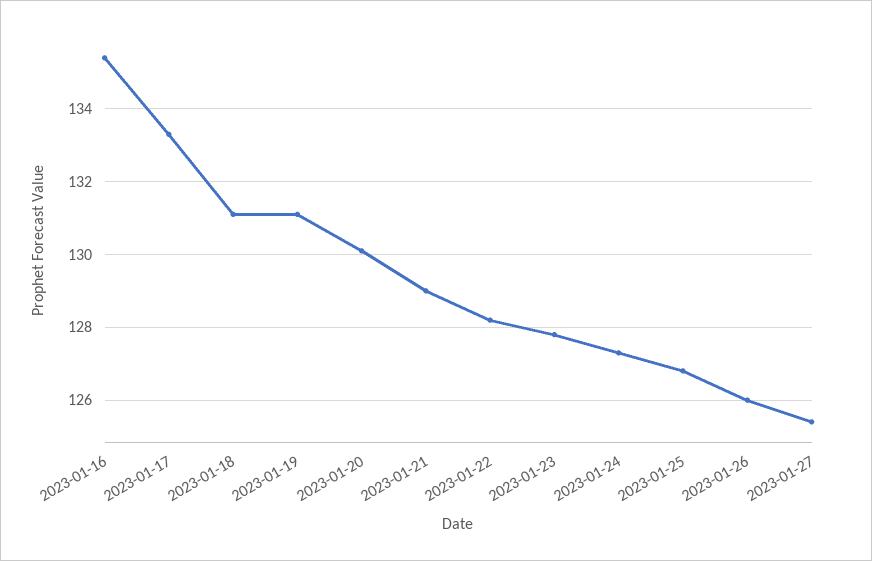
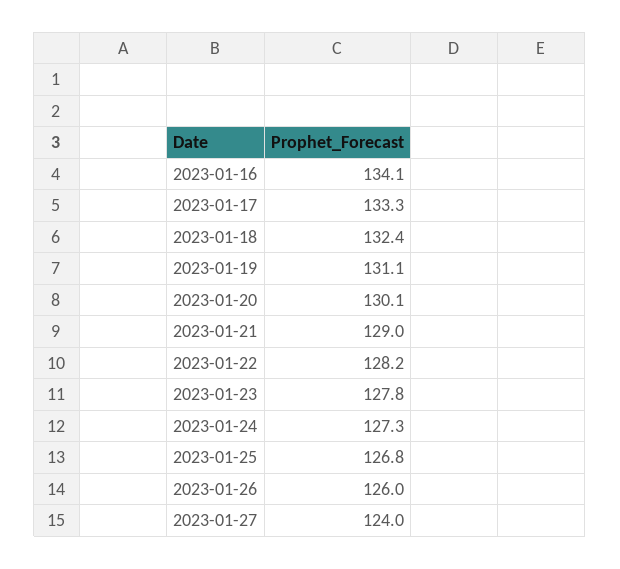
  {
-   "2023-01-16": 135.5,
+   "2023-01-16": 134.1,
    "2023-01-17": 133.3,
-   "2023-01-18": 131,
+   "2023-01-18": 132.4,
    "2023-01-19": 131.1,
    "2023-01-20": 130.1,
    "2023-01-21": 129,
    "2023-01-22": 128.2,
    "2023-01-23": 127.8,
    "2023-01-24": 127.3,
    "2023-01-25": 126.8,
    "2023-01-26": 126,
-   "2023-01-27": 125.5
+   "2023-01-27": 124
  }

